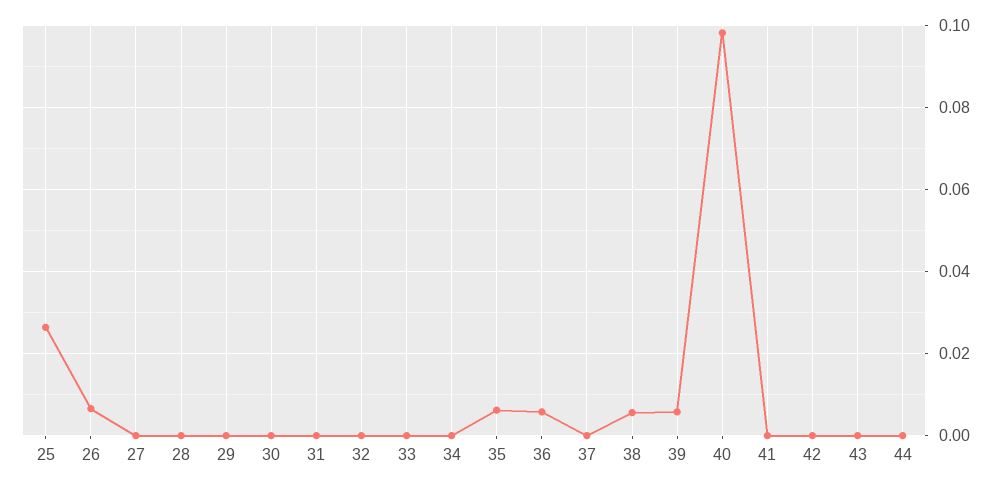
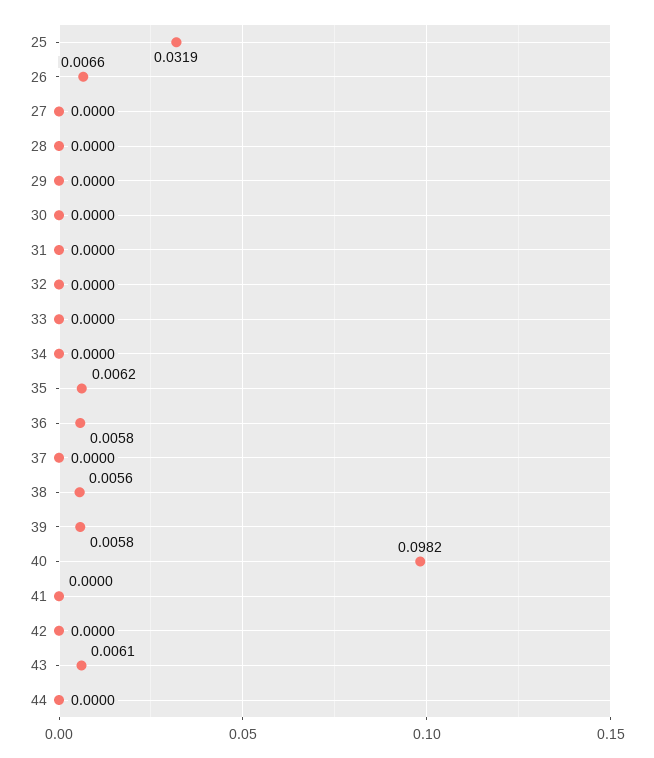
  {
-   "25": 0.026,
+   "25": 0.0319,
    "26": 0.0066,
    "27": 0,
    "28": 0,
    "29": 0,
    "30": 0,
    "31": 0,
    "32": 0,
    "33": 0,
    "34": 0,
    "35": 0.0062,
    "36": 0.0058,
    "37": 0,
    "38": 0.0056,
    "39": 0.0058,
    "40": 0.0982,
    "41": 0,
    "42": 0,
-   "43": 0,
+   "43": 0.0061,
    "44": 0
  }

